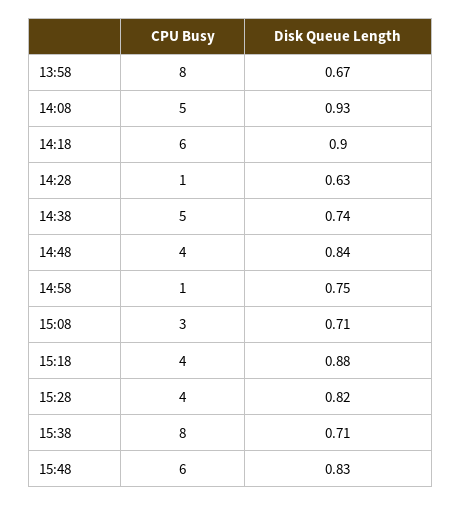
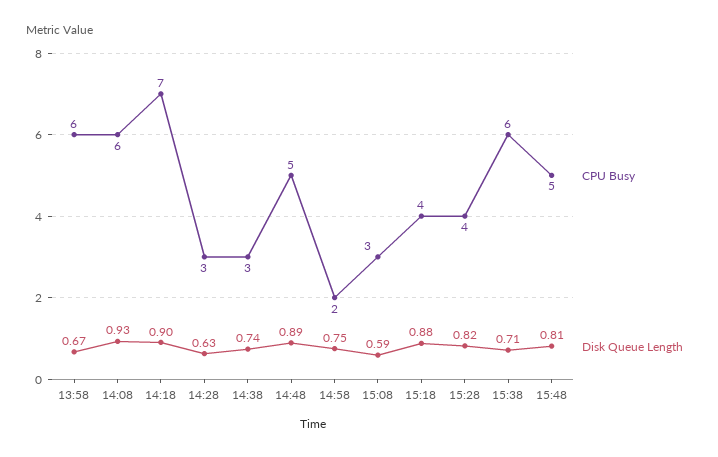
  {
    "CPU Busy": {
-     "13:58": 8,
+     "13:58": 6,
-     "14:08": 5,
+     "14:08": 6,
-     "14:18": 6,
+     "14:18": 7,
-     "14:28": 1,
+     "14:28": 3,
-     "14:38": 5,
+     "14:38": 3,
-     "14:48": 4,
+     "14:48": 5,
-     "14:58": 1,
+     "14:58": 2,
      "15:08": 3,
      "15:18": 4,
      "15:28": 4,
-     "15:38": 8,
+     "15:38": 6,
-     "15:48": 6
+     "15:48": 5
    },
    "Disk Queue Length": {
      "13:58": 0.67,
      "14:08": 0.93,
      "14:18": 0.9,
      "14:28": 0.63,
      "14:38": 0.74,
-     "14:48": 0.84,
+     "14:48": 0.89,
      "14:58": 0.75,
-     "15:08": 0.71,
+     "15:08": 0.59,
      "15:18": 0.88,
      "15:28": 0.82,
      "15:38": 0.71,
-     "15:48": 0.83
+     "15:48": 0.81
    }
  }

